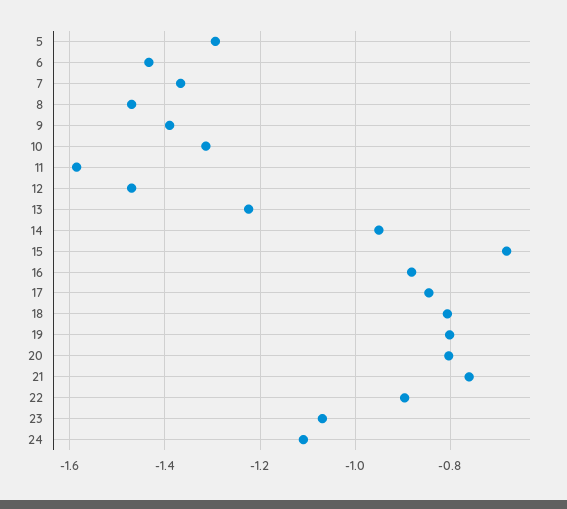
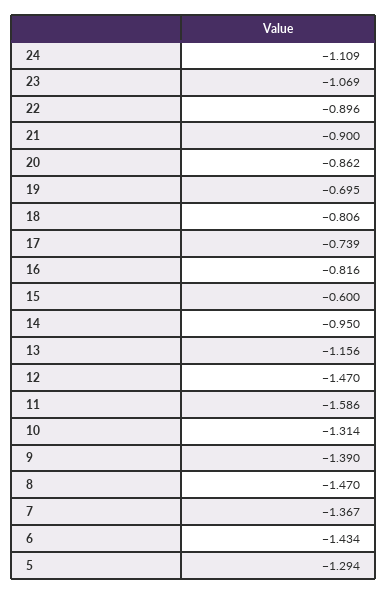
  {
    "5": -1.294,
    "6": -1.434,
    "7": -1.367,
    "8": -1.47,
    "9": -1.39,
    "10": -1.314,
    "11": -1.586,
    "12": -1.47,
-   "13": -1.22,
+   "13": -1.156,
    "14": -0.95,
-   "15": -0.68,
+   "15": -0.6,
-   "16": -0.88,
+   "16": -0.816,
-   "17": -0.84,
+   "17": -0.739,
    "18": -0.806,
-   "19": -0.8,
+   "19": -0.695,
-   "20": -0.8,
+   "20": -0.862,
-   "21": -0.76,
+   "21": -0.9,
    "22": -0.896,
    "23": -1.069,
    "24": -1.109
  }

